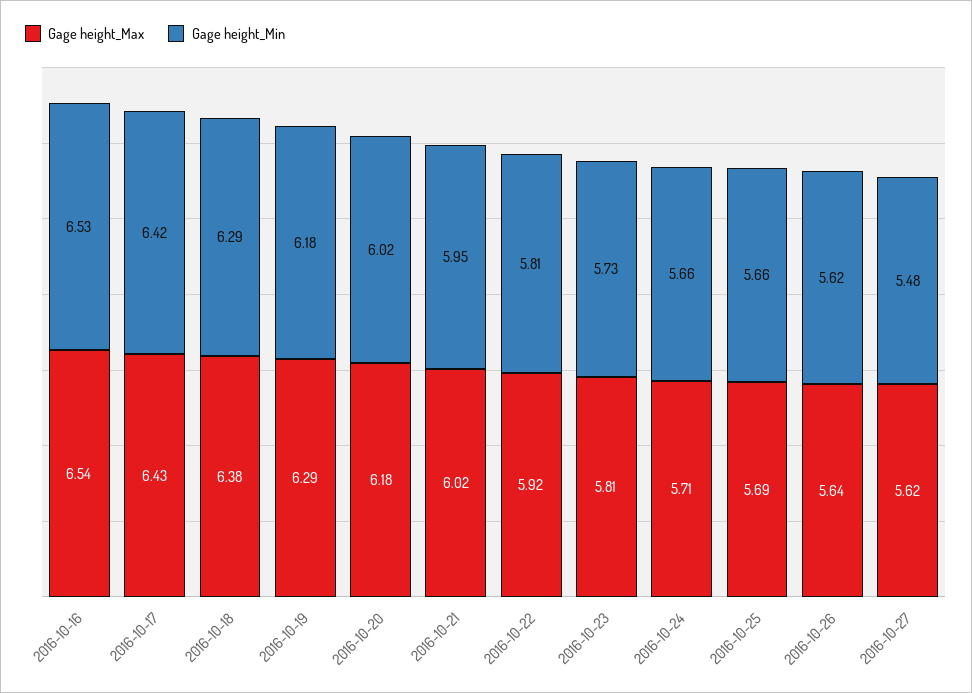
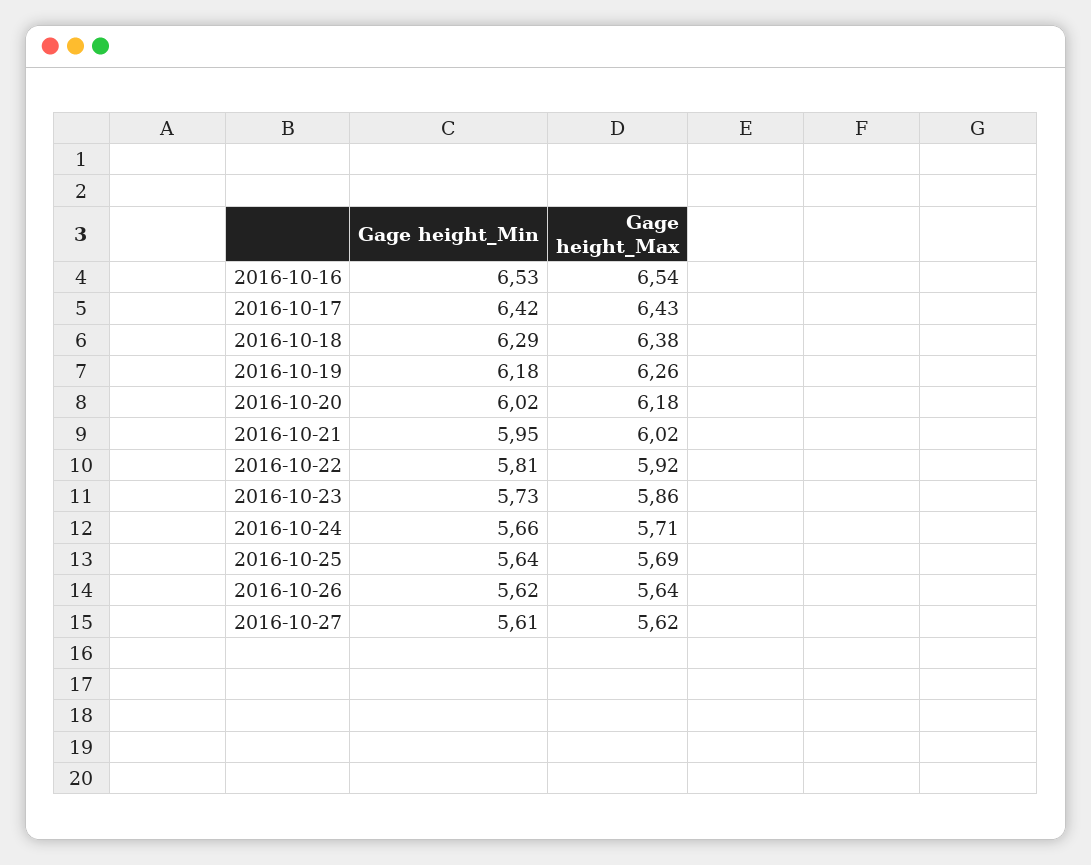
  {
    "Gage height_Max": {
      "2016-10-16": 6.54,
      "2016-10-17": 6.43,
      "2016-10-18": 6.38,
-     "2016-10-19": 6.29,
+     "2016-10-19": 6.26,
      "2016-10-20": 6.18,
      "2016-10-21": 6.02,
      "2016-10-22": 5.92,
-     "2016-10-23": 5.81,
+     "2016-10-23": 5.86,
      "2016-10-24": 5.71,
      "2016-10-25": 5.69,
      "2016-10-26": 5.64,
      "2016-10-27": 5.62
    },
    "Gage height_Min": {
      "2016-10-16": 6.53,
      "2016-10-17": 6.42,
      "2016-10-18": 6.29,
      "2016-10-19": 6.18,
      "2016-10-20": 6.02,
      "2016-10-21": 5.95,
      "2016-10-22": 5.81,
      "2016-10-23": 5.73,
      "2016-10-24": 5.66,
-     "2016-10-25": 5.66,
+     "2016-10-25": 5.64,
      "2016-10-26": 5.62,
-     "2016-10-27": 5.48
+     "2016-10-27": 5.61
    }
  }

